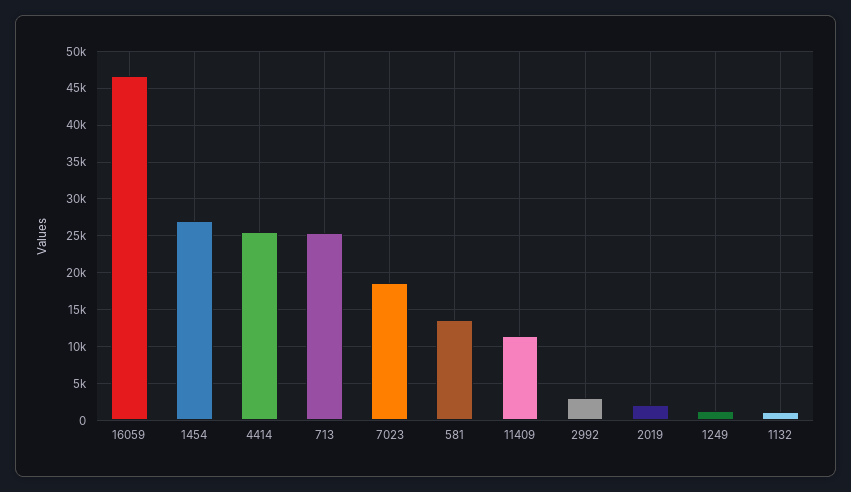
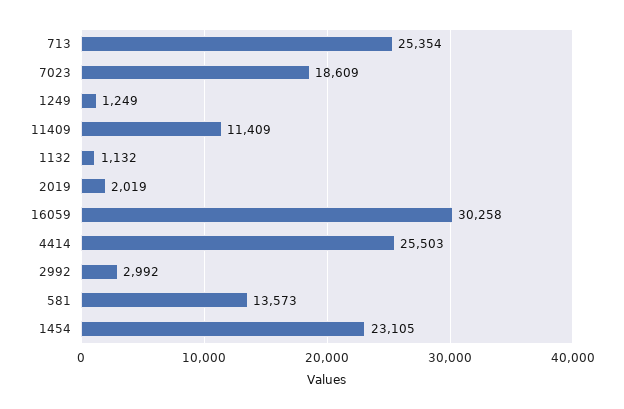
  {
-   "16059": 47000,
+   "16059": 30258,
-   "1454": 27000,
+   "1454": 23105,
    "4414": 25503,
    "713": 25354,
    "7023": 18609,
    "581": 13573,
    "11409": 11409,
    "2992": 2992,
    "2019": 2019,
    "1249": 1249,
    "1132": 1132
  }

